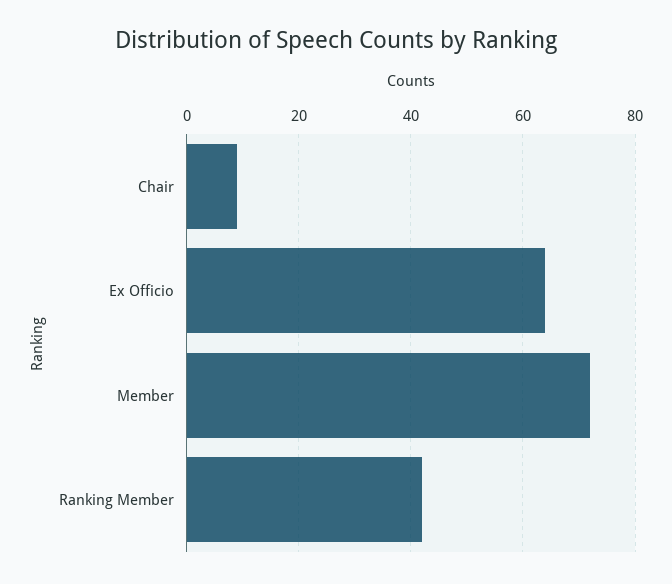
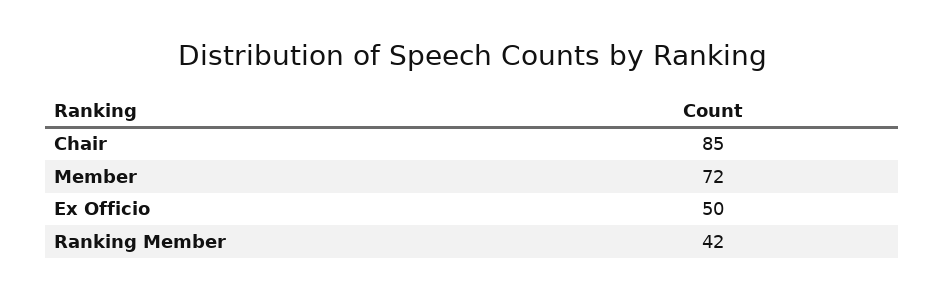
  {
-   "Chair": 10,
+   "Chair": 85,
-   "Ex Officio": 65,
+   "Ex Officio": 50,
    "Member": 72,
    "Ranking Member": 42
  }

